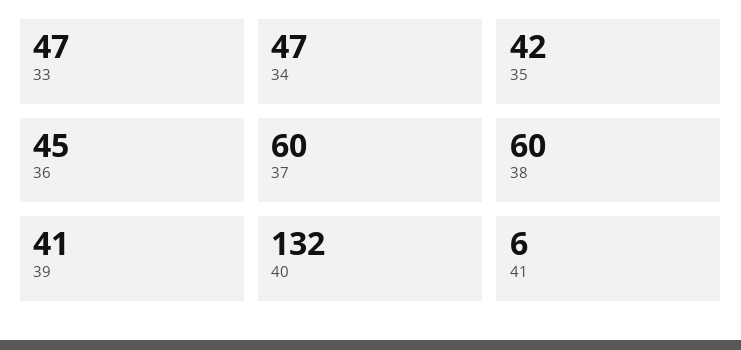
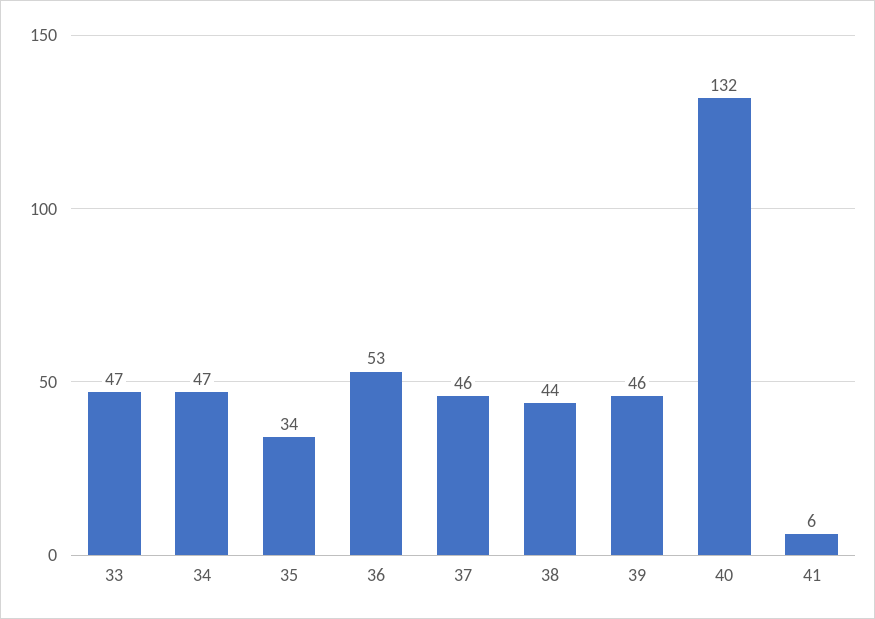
  {
    "33": 47,
    "34": 47,
-   "35": 42,
+   "35": 34,
-   "36": 45,
+   "36": 53,
-   "37": 60,
+   "37": 46,
-   "38": 60,
+   "38": 44,
-   "39": 41,
+   "39": 46,
    "40": 132,
    "41": 6
  }

